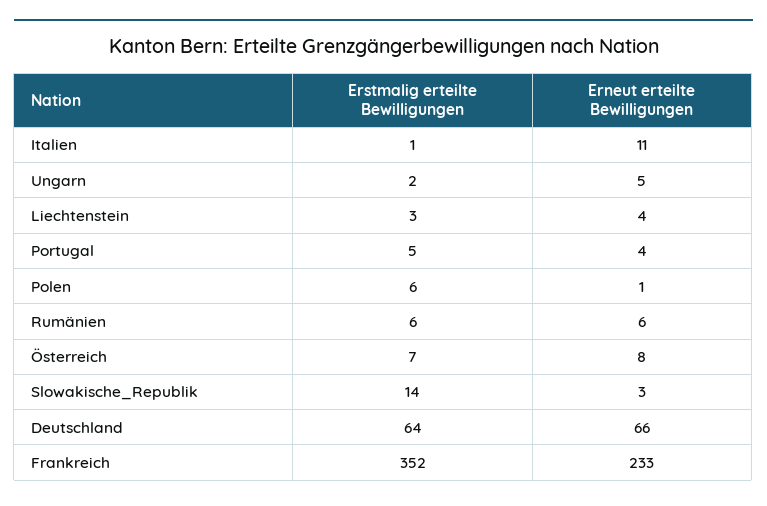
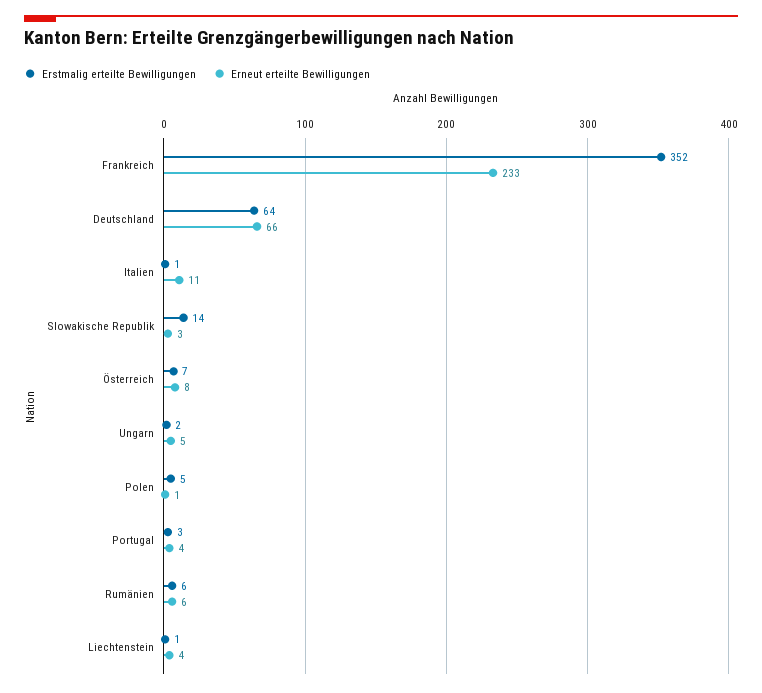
  {
    "Erstmalig erteilte Bewilligungen": {
      "Italien": 1,
      "Ungarn": 2,
-     "Liechtenstein": 3,
+     "Liechtenstein": 1,
-     "Portugal": 5,
+     "Portugal": 3,
-     "Polen": 6,
+     "Polen": 5,
      "Rumänien": 6,
      "Österreich": 7,
      "Slowakische_Republik": 14,
      "Deutschland": 64,
      "Frankreich": 352
    },
    "Erneut erteilte Bewilligungen": {
      "Italien": 11,
      "Ungarn": 5,
      "Liechtenstein": 4,
      "Portugal": 4,
      "Polen": 1,
      "Rumänien": 6,
      "Österreich": 8,
      "Slowakische_Republik": 3,
      "Deutschland": 66,
      "Frankreich": 233
    }
  }

